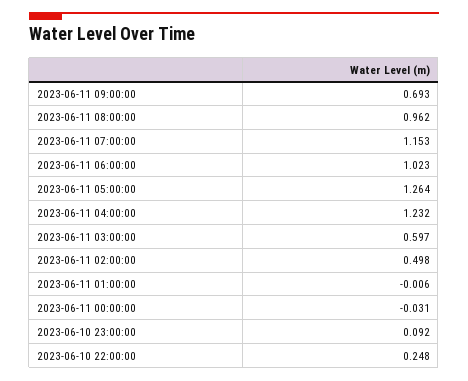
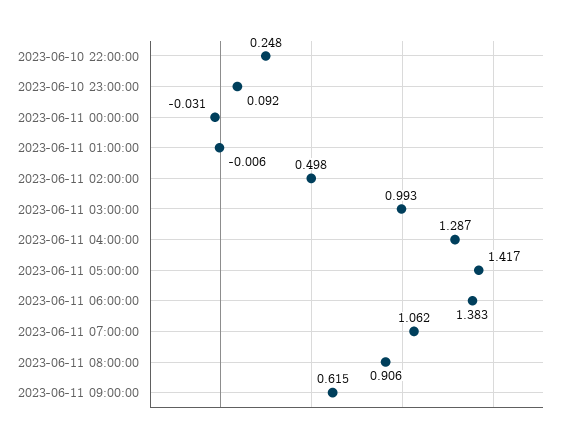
  {
-   "2023-06-11 09:00:00": 0.693,
+   "2023-06-11 09:00:00": 0.615,
-   "2023-06-11 08:00:00": 0.962,
+   "2023-06-11 08:00:00": 0.906,
-   "2023-06-11 07:00:00": 1.153,
+   "2023-06-11 07:00:00": 1.062,
-   "2023-06-11 06:00:00": 1.023,
+   "2023-06-11 06:00:00": 1.383,
-   "2023-06-11 05:00:00": 1.264,
+   "2023-06-11 05:00:00": 1.417,
-   "2023-06-11 04:00:00": 1.232,
+   "2023-06-11 04:00:00": 1.287,
-   "2023-06-11 03:00:00": 0.597,
+   "2023-06-11 03:00:00": 0.993,
    "2023-06-11 02:00:00": 0.498,
    "2023-06-11 01:00:00": -0.006,
    "2023-06-11 00:00:00": -0.031,
    "2023-06-10 23:00:00": 0.092,
    "2023-06-10 22:00:00": 0.248
  }

